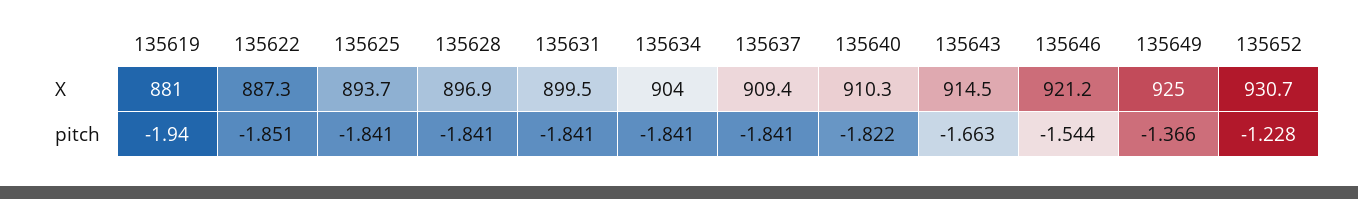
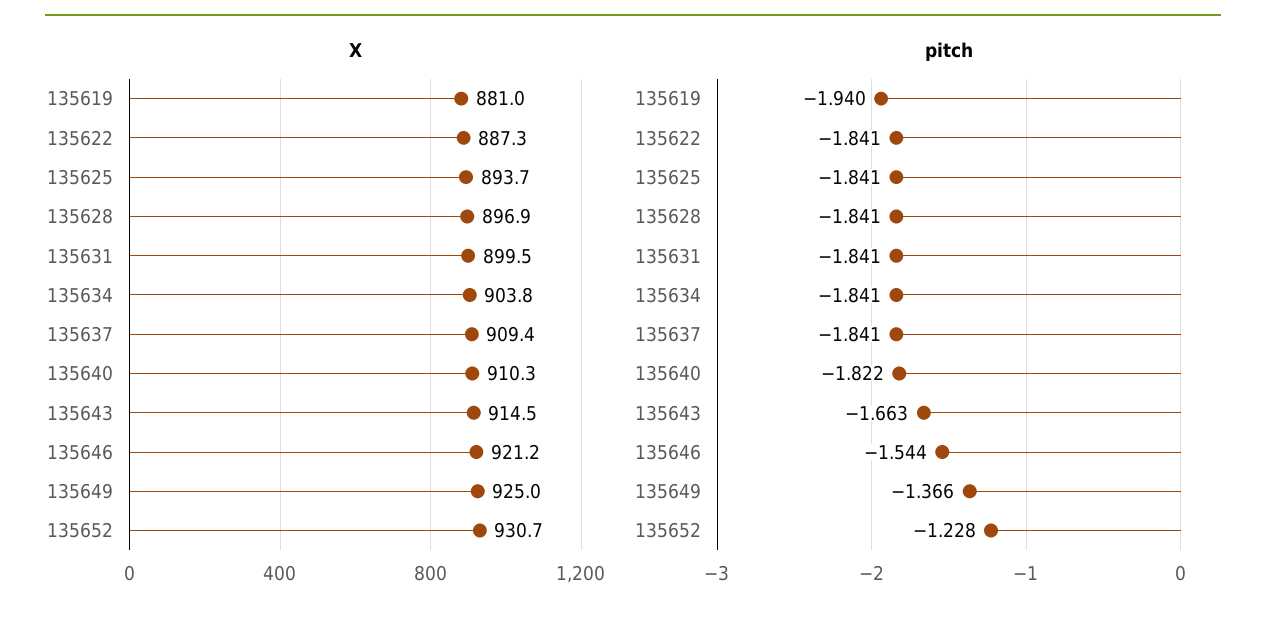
  {
    "X": {
      "135619": 881,
      "135622": 887.3,
      "135625": 893.7,
      "135628": 896.9,
      "135631": 899.5,
-     "135634": 904,
+     "135634": 903.8,
      "135637": 909.4,
      "135640": 910.3,
      "135643": 914.5,
      "135646": 921.2,
      "135649": 925,
      "135652": 930.7
    },
    "pitch": {
      "135619": -1.94,
-     "135622": -1.851,
+     "135622": -1.841,
      "135625": -1.841,
      "135628": -1.841,
      "135631": -1.841,
      "135634": -1.841,
      "135637": -1.841,
      "135640": -1.822,
      "135643": -1.663,
      "135646": -1.544,
      "135649": -1.366,
      "135652": -1.228
    }
  }

